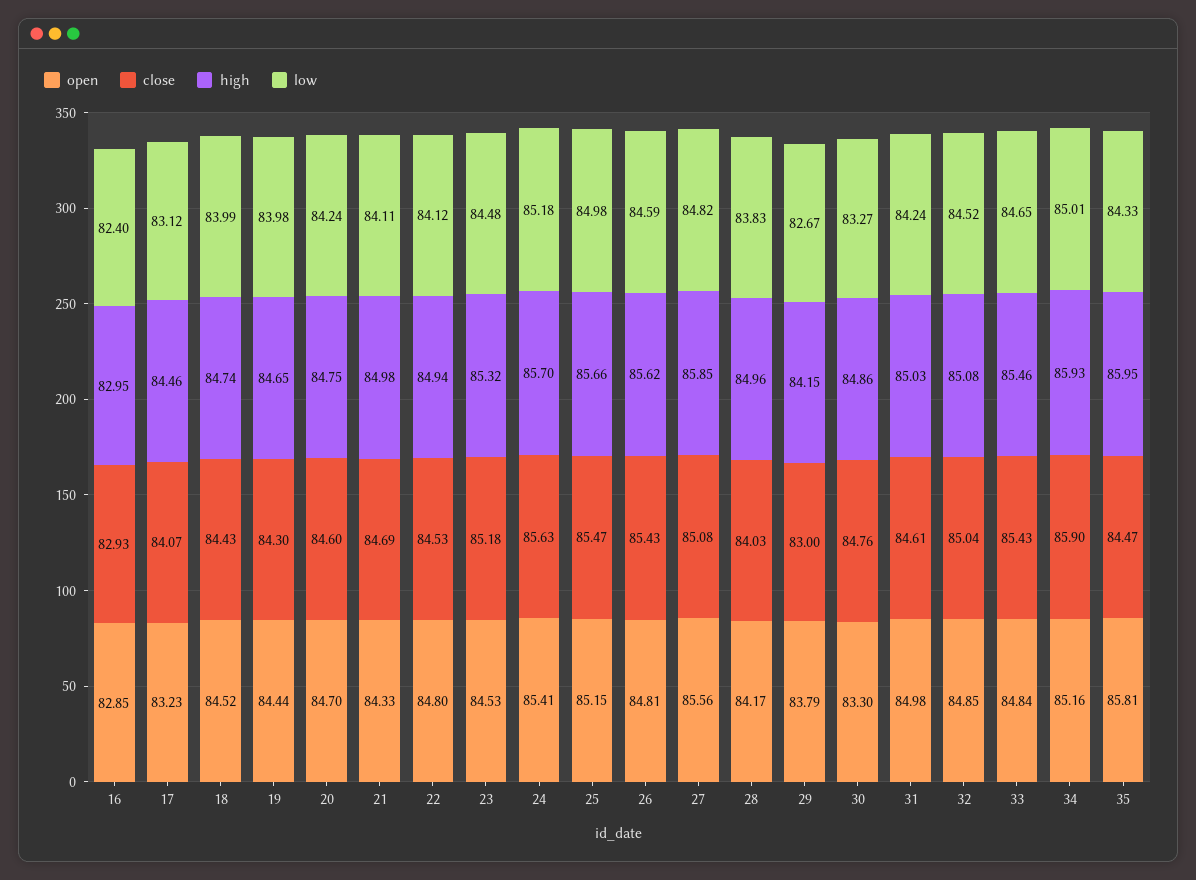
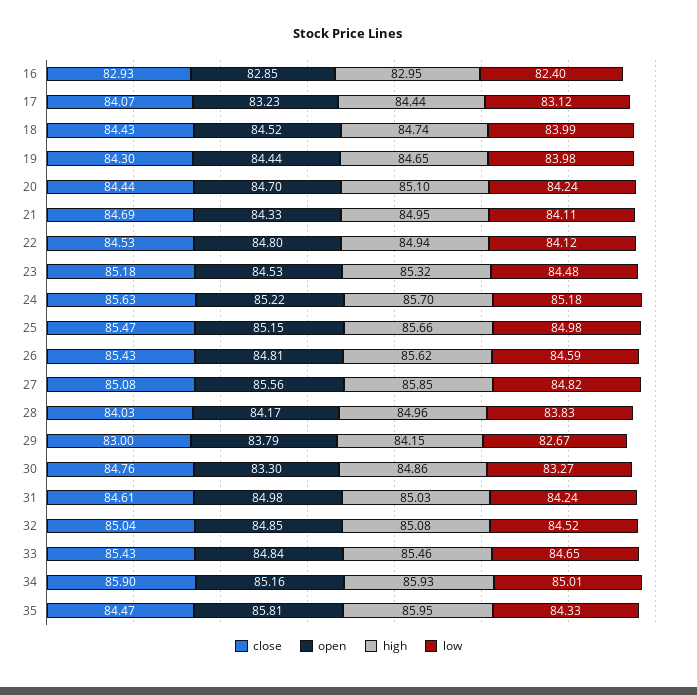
  {
    "open": {
      "16": 82.85,
      "17": 83.23,
      "18": 84.52,
      "19": 84.44,
      "20": 84.7,
      "21": 84.33,
      "22": 84.8,
      "23": 84.53,
-     "24": 85.41,
+     "24": 85.22,
      "25": 85.15,
      "26": 84.81,
      "27": 85.56,
      "28": 84.17,
      "29": 83.79,
      "30": 83.3,
      "31": 84.98,
      "32": 84.85,
      "33": 84.84,
      "34": 85.16,
      "35": 85.81
    },
    "close": {
      "16": 82.93,
      "17": 84.07,
      "18": 84.43,
      "19": 84.3,
-     "20": 84.6,
+     "20": 84.44,
      "21": 84.69,
      "22": 84.53,
      "23": 85.18,
      "24": 85.63,
      "25": 85.47,
      "26": 85.43,
      "27": 85.08,
      "28": 84.03,
      "29": 83,
      "30": 84.76,
      "31": 84.61,
      "32": 85.04,
      "33": 85.43,
      "34": 85.9,
      "35": 84.47
    },
    "high": {
      "16": 82.95,
-     "17": 84.46,
+     "17": 84.44,
      "18": 84.74,
      "19": 84.65,
-     "20": 84.75,
+     "20": 85.1,
-     "21": 84.98,
+     "21": 84.95,
      "22": 84.94,
      "23": 85.32,
      "24": 85.7,
      "25": 85.66,
      "26": 85.62,
      "27": 85.85,
      "28": 84.96,
      "29": 84.15,
      "30": 84.86,
      "31": 85.03,
      "32": 85.08,
      "33": 85.46,
      "34": 85.93,
      "35": 85.95
    },
    "low": {
      "16": 82.4,
      "17": 83.12,
      "18": 83.99,
      "19": 83.98,
      "20": 84.24,
      "21": 84.11,
      "22": 84.12,
      "23": 84.48,
      "24": 85.18,
      "25": 84.98,
      "26": 84.59,
      "27": 84.82,
      "28": 83.83,
      "29": 82.67,
      "30": 83.27,
      "31": 84.24,
      "32": 84.52,
      "33": 84.65,
      "34": 85.01,
      "35": 84.33
    }
  }

